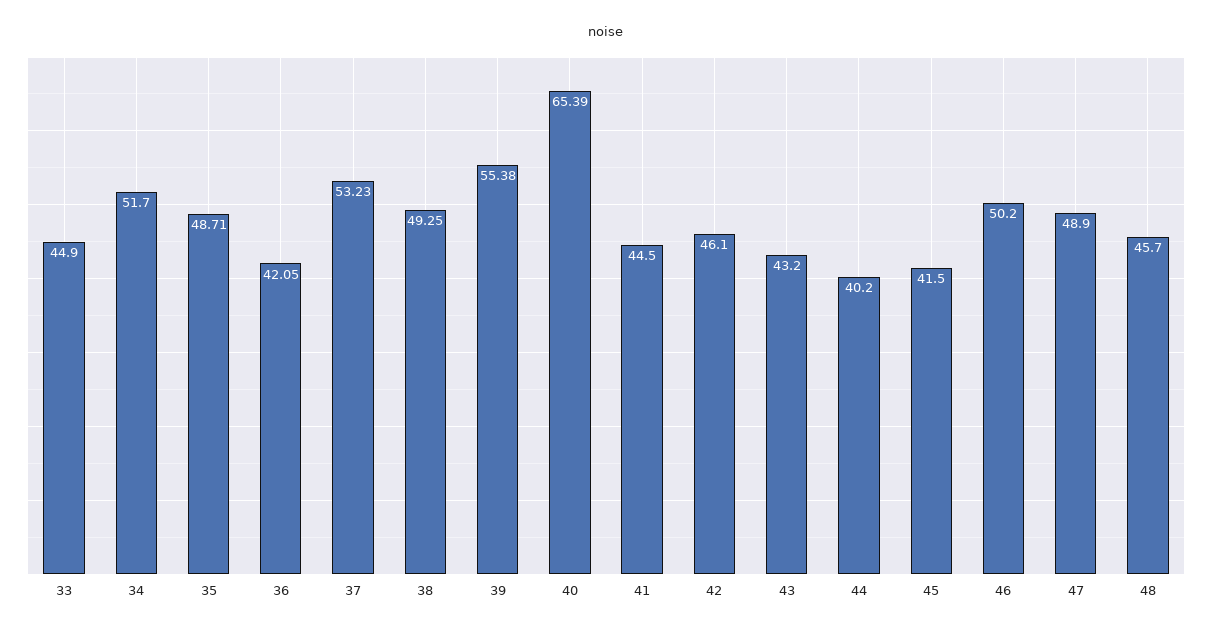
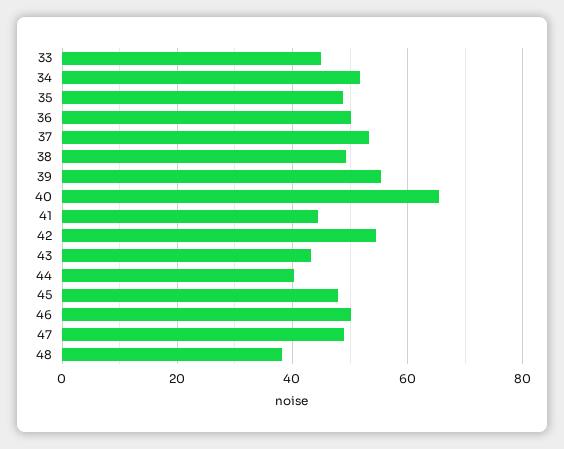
  {
    "33": 44.9,
    "34": 51.7,
    "35": 48.71,
-   "36": 42.05,
+   "36": 50,
    "37": 53.23,
    "38": 49.25,
    "39": 55.38,
    "40": 65.39,
    "41": 44.5,
-   "42": 46.1,
+   "42": 54,
    "43": 43.2,
    "44": 40.2,
-   "45": 41.5,
+   "45": 48,
    "46": 50.2,
    "47": 48.9,
-   "48": 45.7
+   "48": 38
  }

